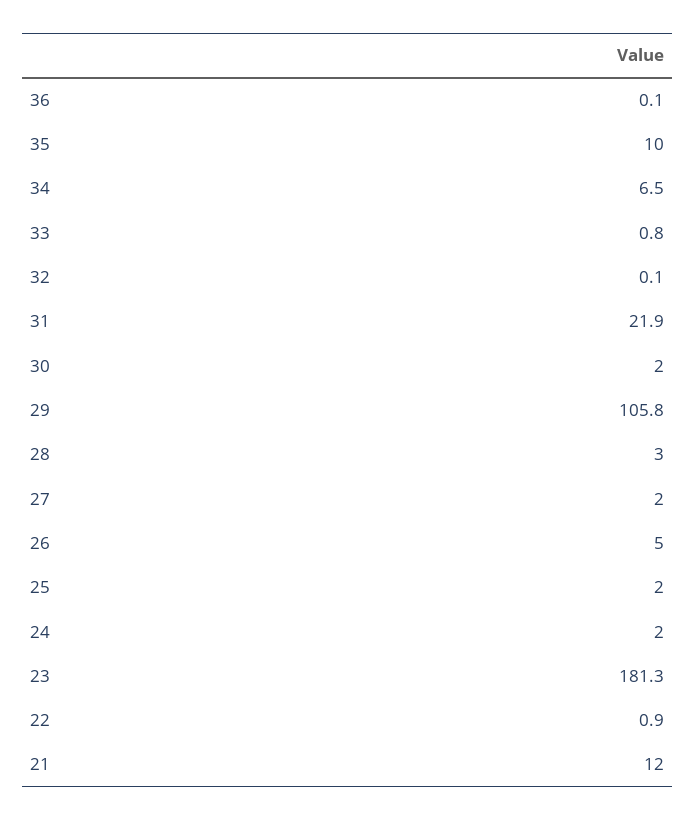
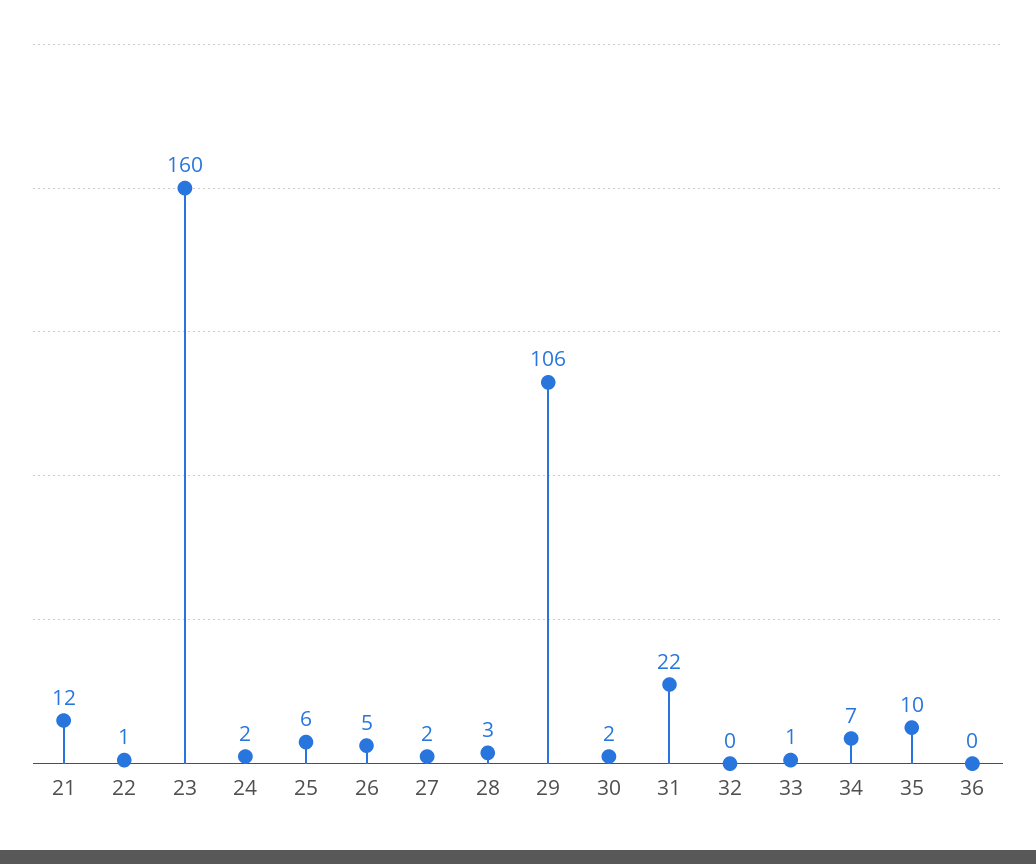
  {
    "36": 0.1,
    "35": 10,
    "34": 6.5,
    "33": 0.8,
    "32": 0.1,
    "31": 21.9,
    "30": 2,
    "29": 105.8,
    "28": 3,
    "27": 2,
    "26": 5,
-   "25": 2,
+   "25": 6,
    "24": 2,
-   "23": 181.3,
+   "23": 160,
    "22": 0.9,
    "21": 12
  }

